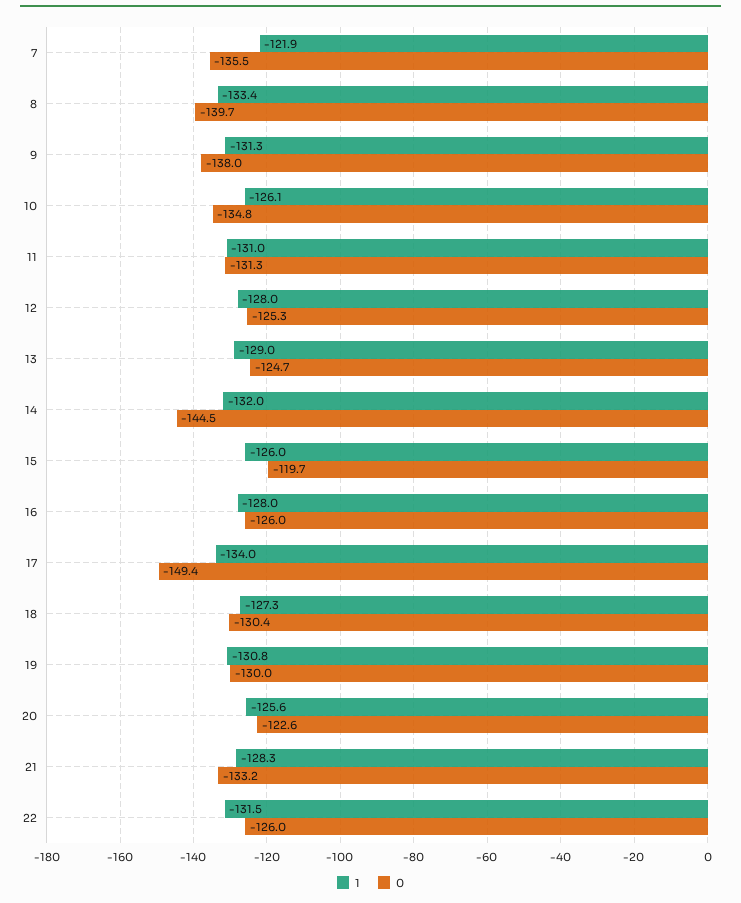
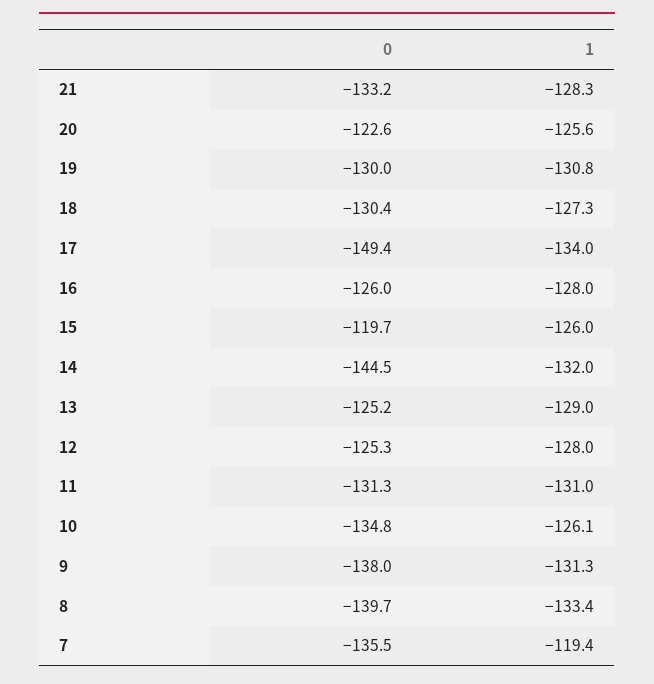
  {
    "1": {
-     "7": -121.9,
+     "7": -119.4,
      "8": -133.4,
      "9": -131.3,
      "10": -126.1,
      "11": -131,
      "12": -128,
      "13": -129,
      "14": -132,
      "15": -126,
      "16": -128,
      "17": -134,
      "18": -127.3,
      "19": -130.8,
      "20": -125.6,
-     "21": -128.3,
+     "21": -128.3
-     "22": -131.5
    },
    "0": {
      "7": -135.5,
      "8": -139.7,
      "9": -138,
      "10": -134.8,
      "11": -131.3,
      "12": -125.3,
-     "13": -124.7,
+     "13": -125.2,
      "14": -144.5,
      "15": -119.7,
      "16": -126,
      "17": -149.4,
      "18": -130.4,
      "19": -130,
      "20": -122.6,
-     "21": -133.2,
+     "21": -133.2
-     "22": -126
    }
  }

